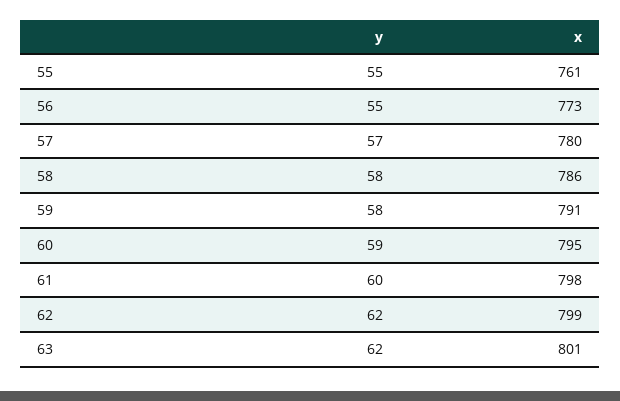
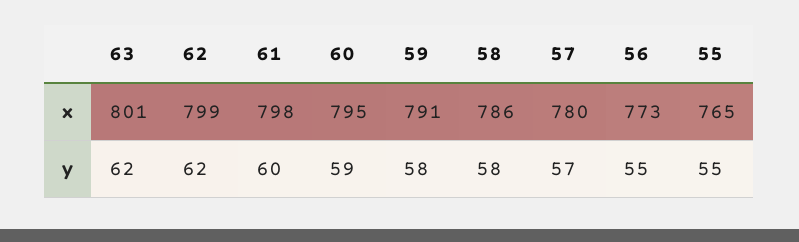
  {
    "y": {
      "55": 55,
      "56": 55,
      "57": 57,
      "58": 58,
      "59": 58,
      "60": 59,
      "61": 60,
      "62": 62,
      "63": 62
    },
    "x": {
-     "55": 761,
+     "55": 765,
      "56": 773,
      "57": 780,
      "58": 786,
      "59": 791,
      "60": 795,
      "61": 798,
      "62": 799,
      "63": 801
    }
  }

